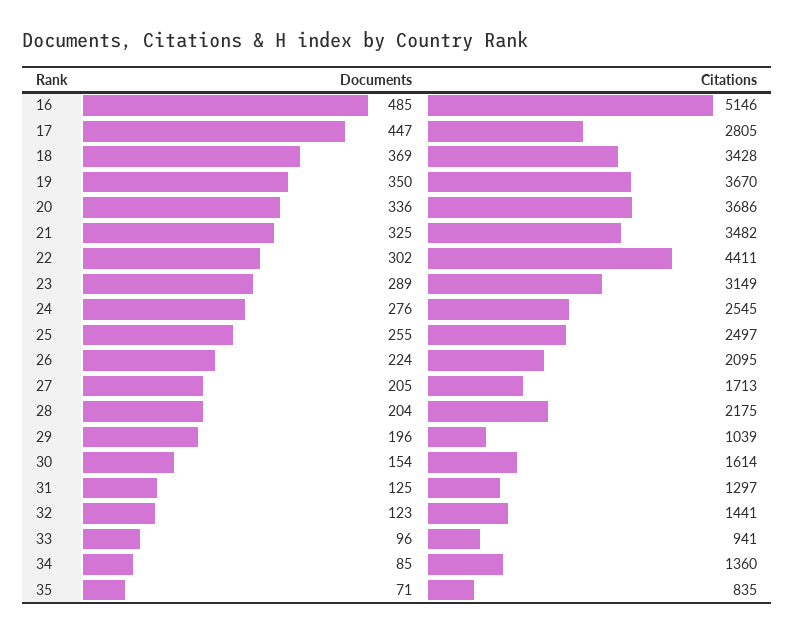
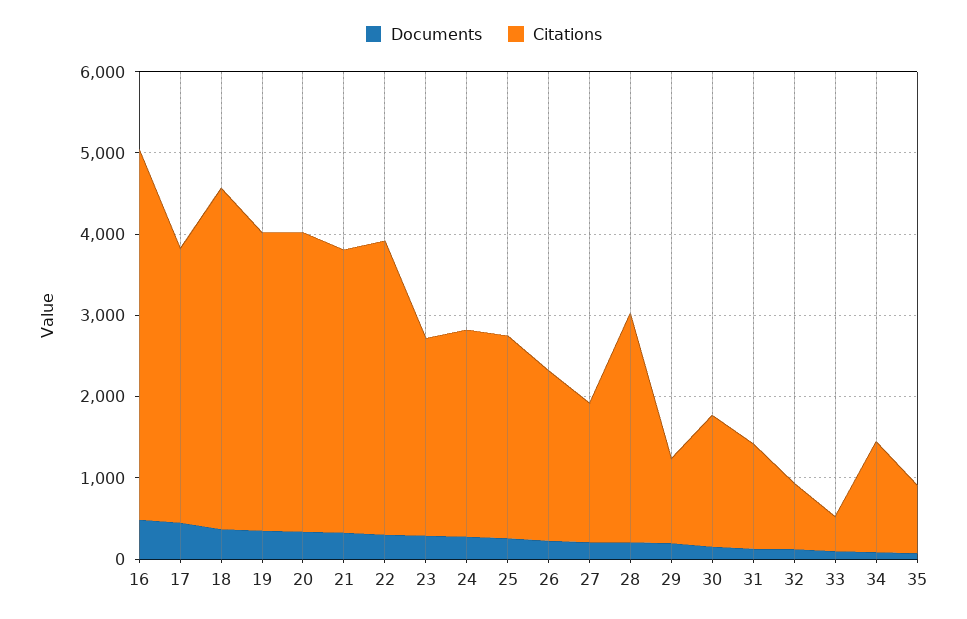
  {
    "Documents": {
      "16": 485,
      "17": 447,
      "18": 369,
      "19": 350,
      "20": 336,
      "21": 325,
      "22": 302,
      "23": 289,
      "24": 276,
      "25": 255,
      "26": 224,
      "27": 205,
      "28": 204,
      "29": 196,
      "30": 154,
      "31": 125,
      "32": 123,
      "33": 96,
      "34": 85,
      "35": 71
    },
    "Citations": {
-     "16": 5146,
+     "16": 4600,
-     "17": 2805,
+     "17": 3400,
-     "18": 3428,
+     "18": 4200,
      "19": 3670,
      "20": 3686,
      "21": 3482,
-     "22": 4411,
+     "22": 3600,
-     "23": 3149,
+     "23": 2400,
      "24": 2545,
      "25": 2497,
      "26": 2095,
      "27": 1713,
-     "28": 2175,
+     "28": 2800,
      "29": 1039,
      "30": 1614,
      "31": 1297,
-     "32": 1441,
+     "32": 800,
-     "33": 941,
+     "33": 400,
      "34": 1360,
      "35": 835
    }
  }

